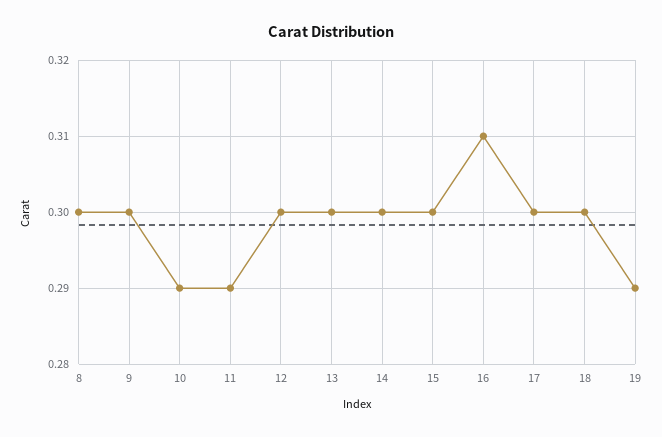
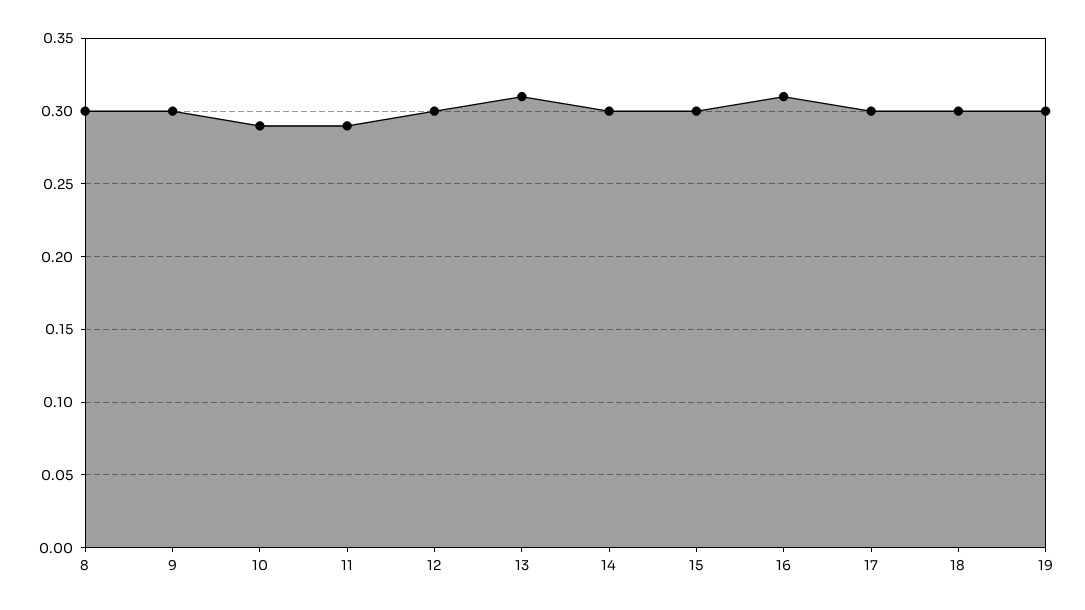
  {
    "8": 0.3,
    "9": 0.3,
    "10": 0.29,
    "11": 0.29,
    "12": 0.3,
-   "13": 0.3,
+   "13": 0.31,
    "14": 0.3,
    "15": 0.3,
    "16": 0.31,
    "17": 0.3,
    "18": 0.3,
-   "19": 0.29
+   "19": 0.3
  }

